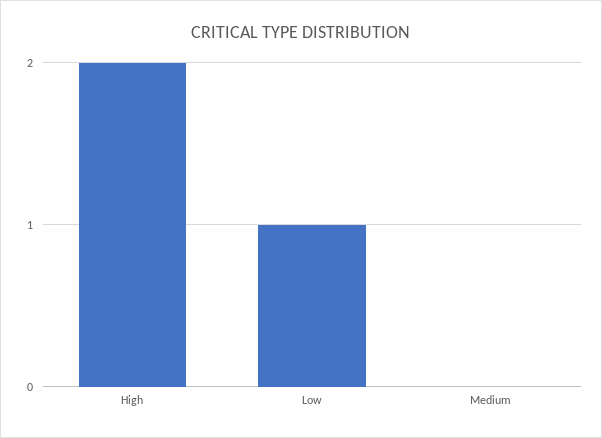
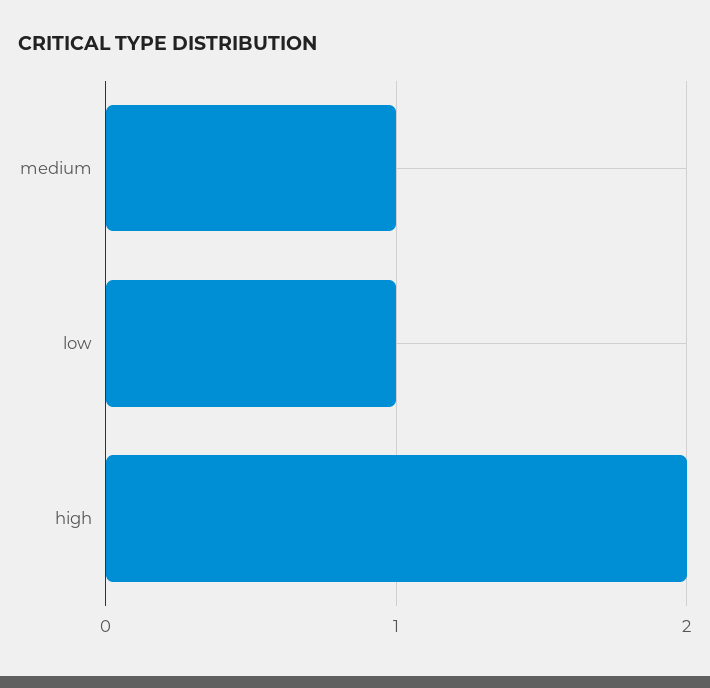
  {
    "High": 2,
    "Low": 1,
-   "Medium": 0
+   "Medium": 1
  }

